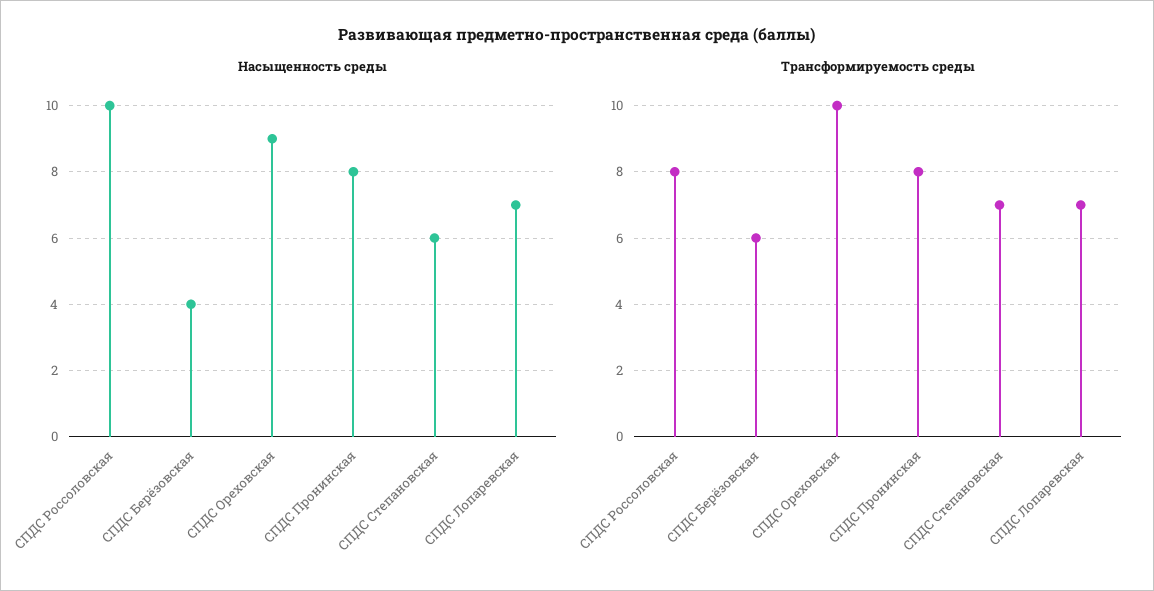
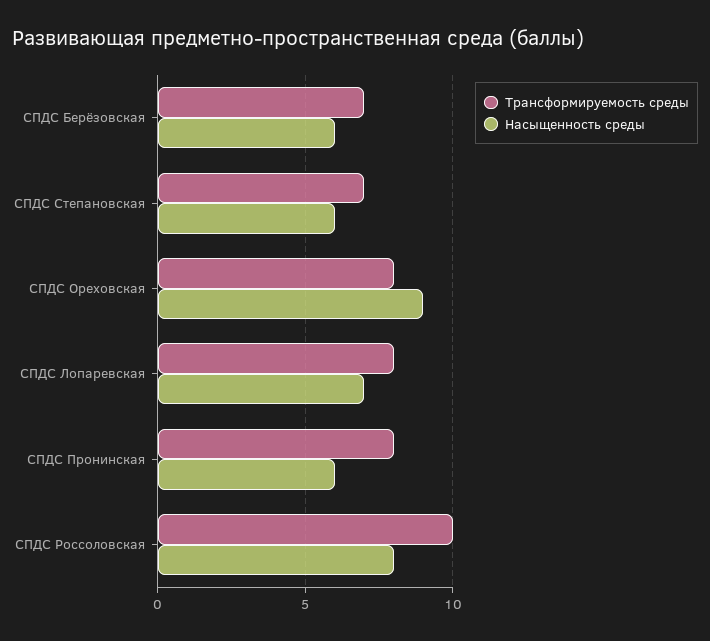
  {
    "Насыщенность среды": {
-     "СПДС Россоловская": 10,
+     "СПДС Россоловская": 8,
-     "СПДС Берёзовская": 4,
+     "СПДС Берёзовская": 6,
      "СПДС Ореховская": 9,
-     "СПДС Пронинская": 8,
+     "СПДС Пронинская": 6,
      "СПДС Степановская": 6,
      "СПДС Лопаревская": 7
    },
    "Трансформируемость среды": {
-     "СПДС Россоловская": 8,
+     "СПДС Россоловская": 10,
-     "СПДС Берёзовская": 6,
+     "СПДС Берёзовская": 7,
-     "СПДС Ореховская": 10,
+     "СПДС Ореховская": 8,
      "СПДС Пронинская": 8,
      "СПДС Степановская": 7,
-     "СПДС Лопаревская": 7
+     "СПДС Лопаревская": 8
    }
  }

